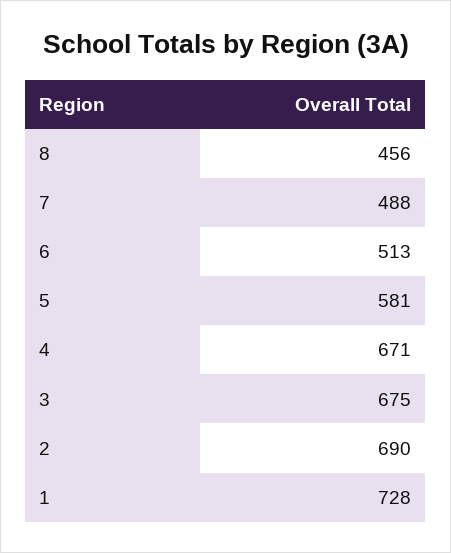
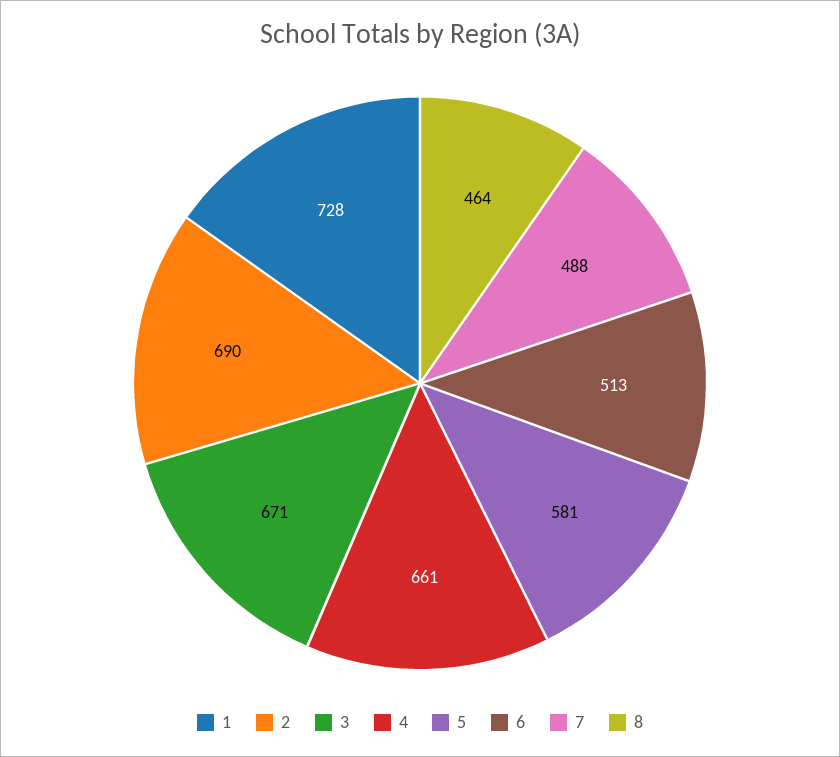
  {
-   "8": 456,
+   "8": 464,
    "7": 488,
    "6": 513,
    "5": 581,
-   "4": 671,
+   "4": 661,
-   "3": 675,
+   "3": 671,
    "2": 690,
    "1": 728
  }

